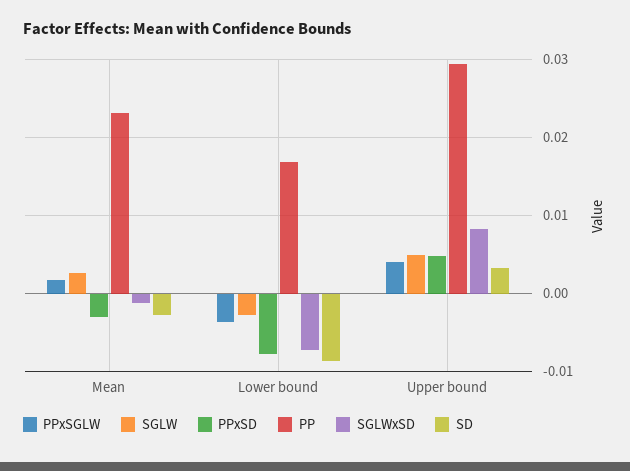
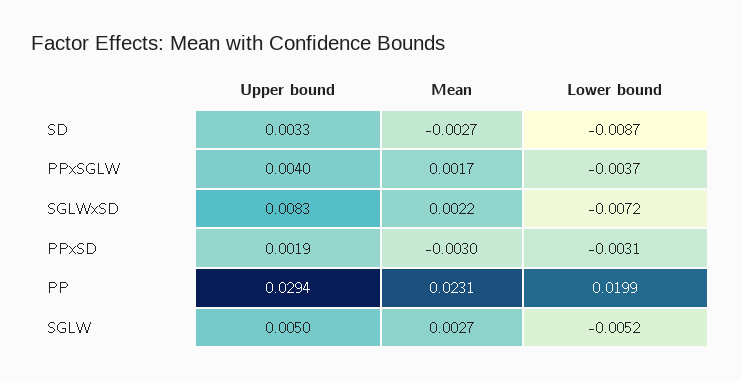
  {
    "PPxSGLW": {
      "Mean": 0.0017,
      "Lower bound": -0.0037,
      "Upper bound": 0.004
    },
    "SGLW": {
      "Mean": 0.0027,
-     "Lower bound": -0.003,
+     "Lower bound": -0.0052,
      "Upper bound": 0.005
    },
    "PPxSD": {
      "Mean": -0.003,
-     "Lower bound": -0.008,
+     "Lower bound": -0.0031,
-     "Upper bound": 0.005
+     "Upper bound": 0.0019
    },
    "PP": {
      "Mean": 0.0231,
-     "Lower bound": 0.017,
+     "Lower bound": 0.0199,
      "Upper bound": 0.0294
    },
    "SGLWxSD": {
-     "Mean": -0.001,
+     "Mean": 0.0022,
      "Lower bound": -0.0072,
      "Upper bound": 0.0083
    },
    "SD": {
      "Mean": -0.0027,
      "Lower bound": -0.0087,
      "Upper bound": 0.0033
    }
  }

